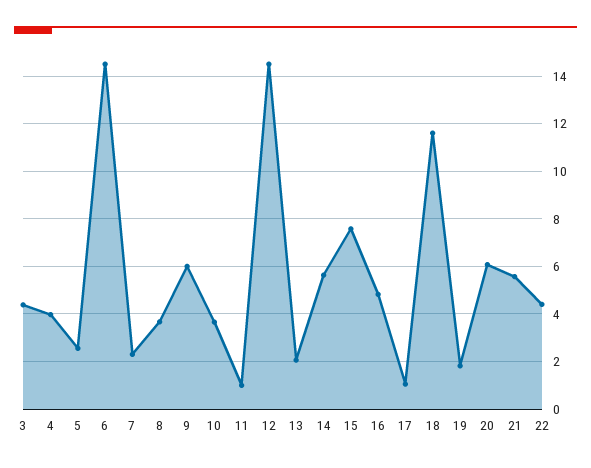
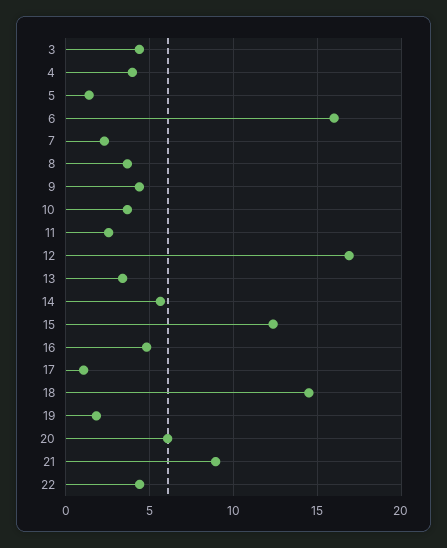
  {
    "3": 4.5,
    "4": 4,
-   "5": 2.5,
+   "5": 1.5,
-   "6": 14.5,
+   "6": 16,
    "7": 2.5,
    "8": 3.5,
-   "9": 6,
+   "9": 4.5,
    "10": 3.5,
-   "11": 1,
+   "11": 2.5,
-   "12": 14.5,
+   "12": 17,
-   "13": 2,
+   "13": 3.5,
    "14": 5.5,
-   "15": 7.5,
+   "15": 12.5,
    "16": 5,
    "17": 1,
-   "18": 11.5,
+   "18": 14.5,
    "19": 2,
    "20": 6,
-   "21": 5.5,
+   "21": 9,
    "22": 4.5
  }

